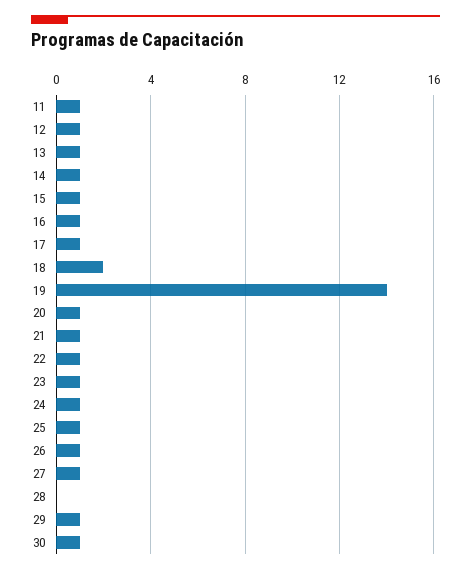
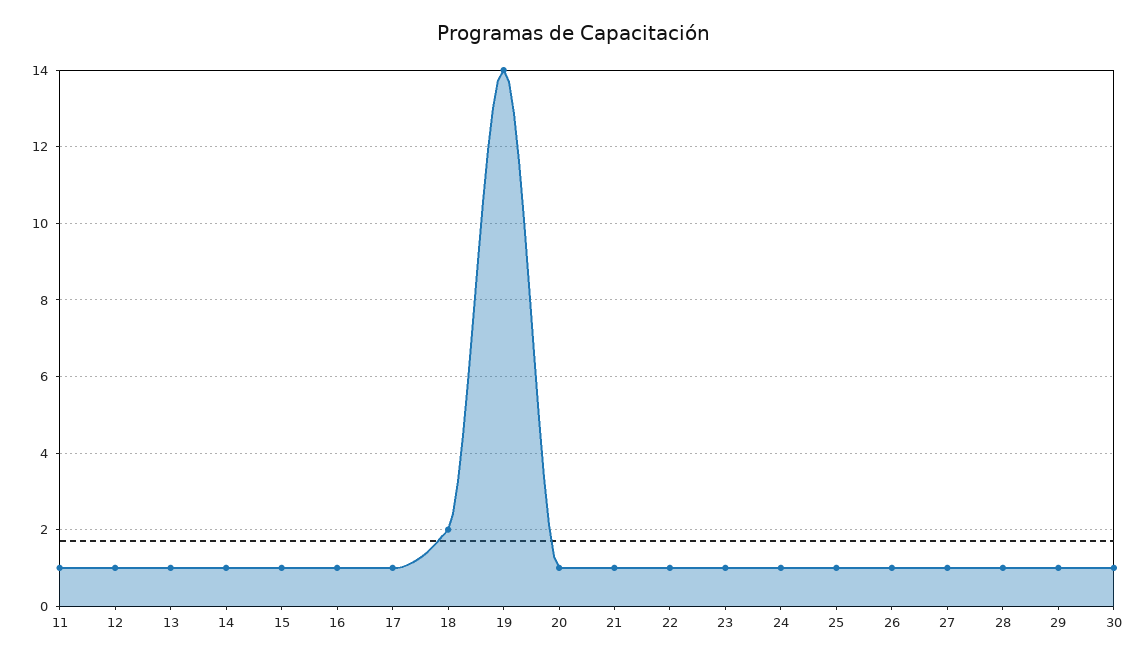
  {
    "11": 1,
    "12": 1,
    "13": 1,
    "14": 1,
    "15": 1,
    "16": 1,
    "17": 1,
    "18": 2,
    "19": 14,
    "20": 1,
    "21": 1,
    "22": 1,
    "23": 1,
    "24": 1,
    "25": 1,
    "26": 1,
    "27": 1,
-   "28": 0,
+   "28": 1,
    "29": 1,
    "30": 1
  }

